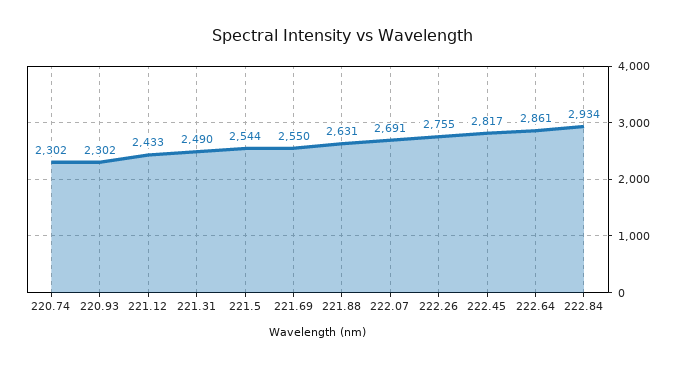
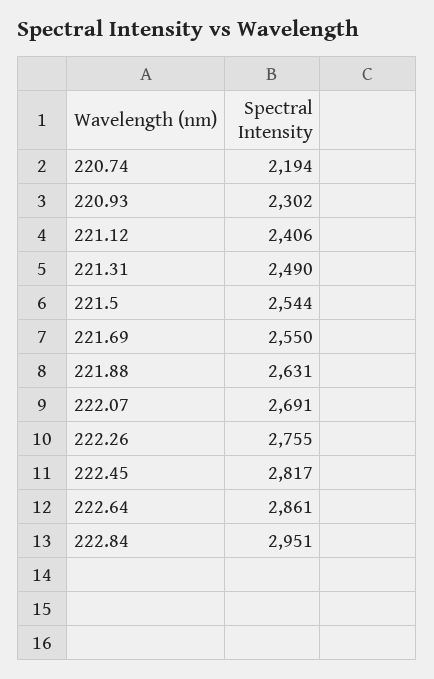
  {
-   "220.74": 2302,
+   "220.74": 2194,
    "220.93": 2302,
-   "221.12": 2433,
+   "221.12": 2406,
    "221.31": 2490,
    "221.5": 2544,
    "221.69": 2550,
    "221.88": 2631,
    "222.07": 2691,
    "222.26": 2755,
    "222.45": 2817,
    "222.64": 2861,
-   "222.84": 2934
+   "222.84": 2951
  }

